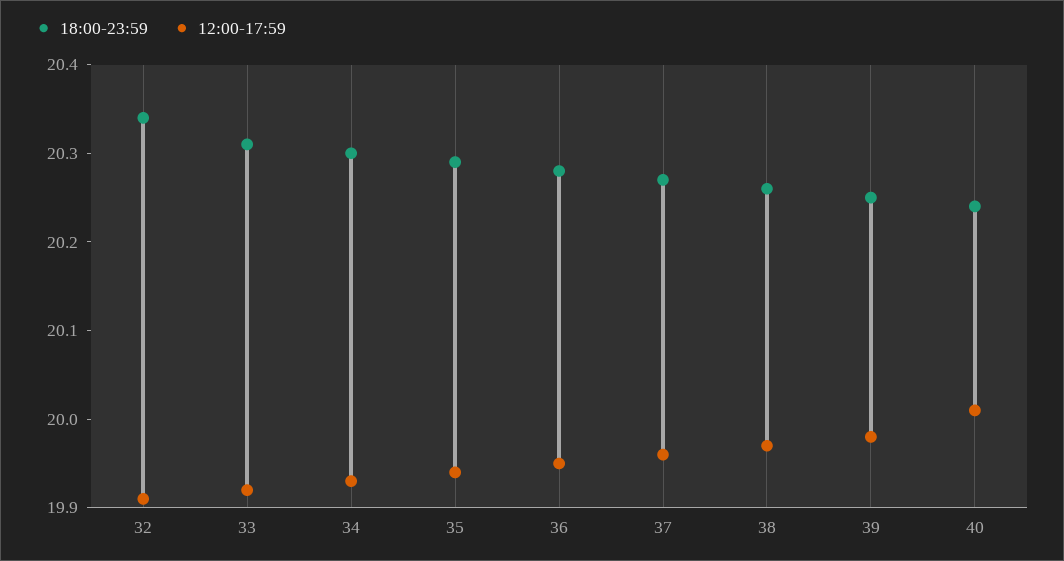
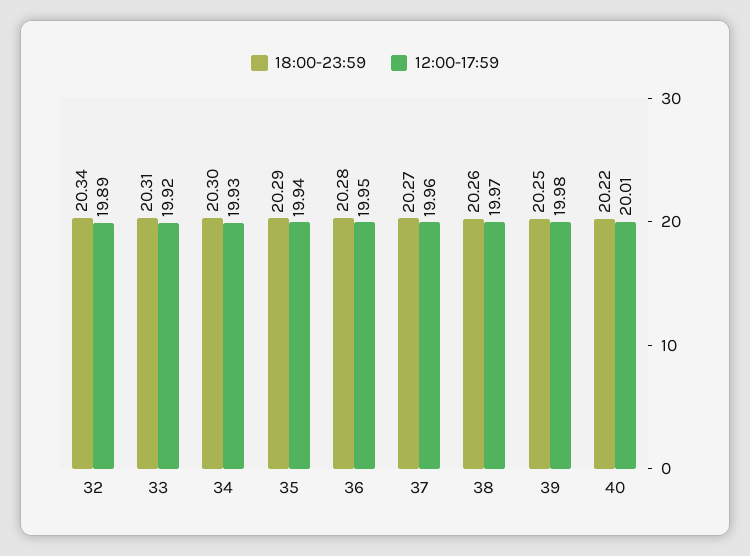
  {
    "18:00-23:59": {
      "32": 20.34,
      "33": 20.31,
      "34": 20.3,
      "35": 20.29,
      "36": 20.28,
      "37": 20.27,
      "38": 20.26,
      "39": 20.25,
-     "40": 20.24
+     "40": 20.22
    },
    "12:00-17:59": {
-     "32": 19.91,
+     "32": 19.89,
      "33": 19.92,
      "34": 19.93,
      "35": 19.94,
      "36": 19.95,
      "37": 19.96,
      "38": 19.97,
      "39": 19.98,
      "40": 20.01
    }
  }

